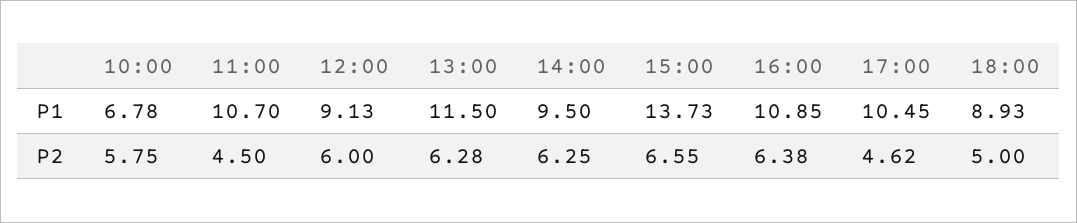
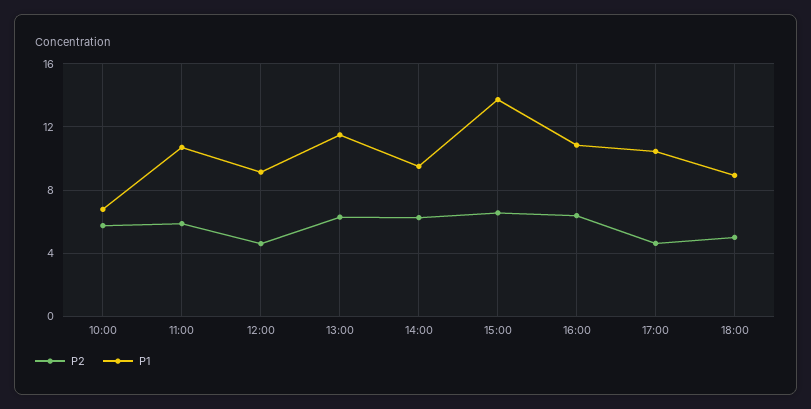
  {
    "P1": {
      "10:00": 6.78,
      "11:00": 10.7,
      "12:00": 9.13,
      "13:00": 11.5,
      "14:00": 9.5,
      "15:00": 13.73,
      "16:00": 10.85,
      "17:00": 10.45,
      "18:00": 8.93
    },
    "P2": {
      "10:00": 5.75,
-     "11:00": 4.5,
+     "11:00": 6,
-     "12:00": 6,
+     "12:00": 4.5,
      "13:00": 6.28,
      "14:00": 6.25,
      "15:00": 6.55,
      "16:00": 6.38,
      "17:00": 4.62,
      "18:00": 5
    }
  }

